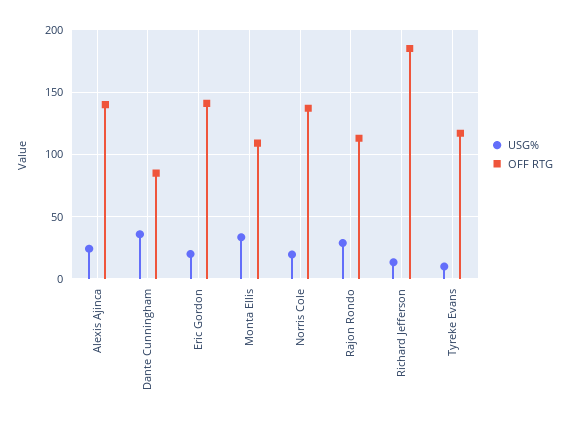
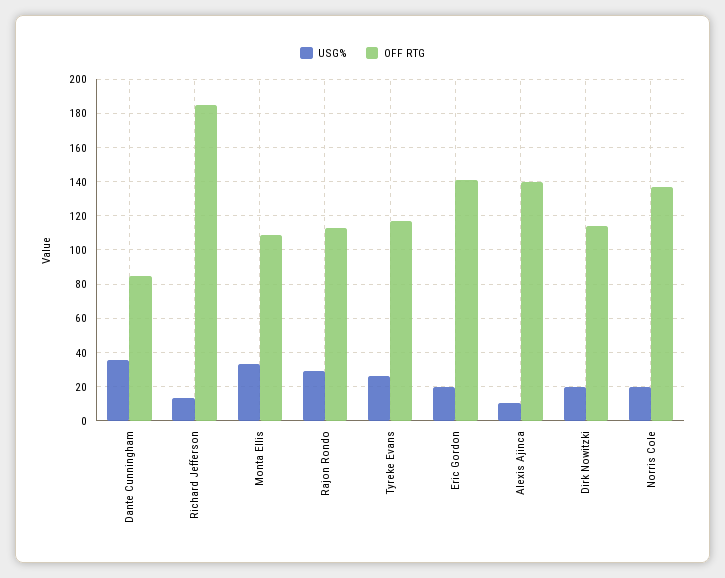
  {
    "USG%": {
-     "Alexis Ajinca": 25,
+     "Alexis Ajinca": 10,
      "Dante Cunningham": 35,
      "Eric Gordon": 20,
      "Monta Ellis": 35,
      "Norris Cole": 20,
      "Rajon Rondo": 30,
      "Richard Jefferson": 15,
-     "Tyreke Evans": 10
+     "Tyreke Evans": 25,
+     "Dirk Nowitzki": 20
    },
    "OFF RTG": {
      "Alexis Ajinca": 140,
      "Dante Cunningham": 85,
      "Eric Gordon": 140,
      "Monta Ellis": 110,
      "Norris Cole": 135,
      "Rajon Rondo": 115,
      "Richard Jefferson": 185,
-     "Tyreke Evans": 115
+     "Tyreke Evans": 115,
+     "Dirk Nowitzki": 115
    }
  }

